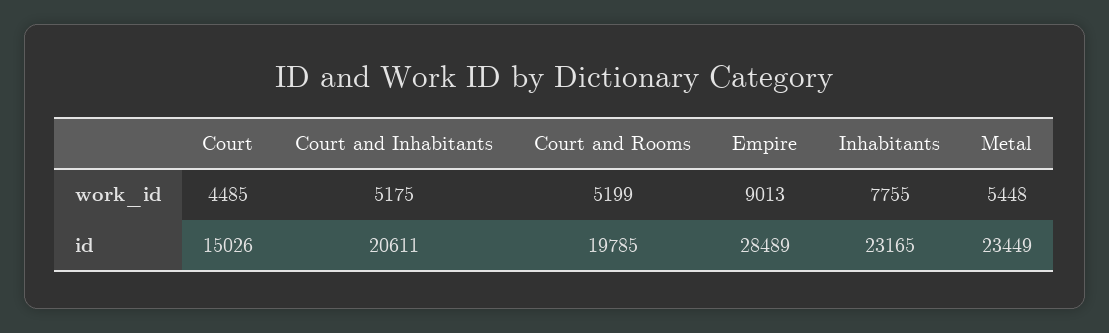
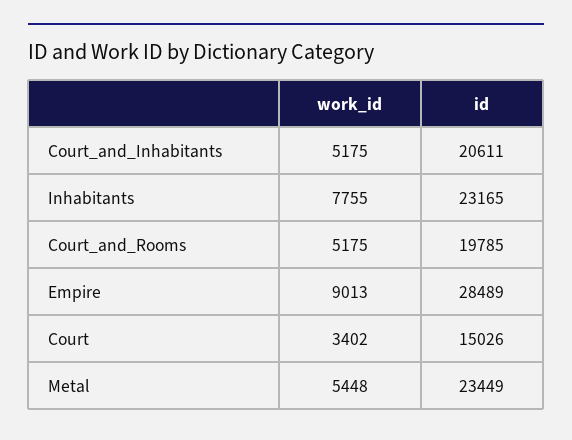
  {
    "Court": {
-     "work_id": 4485,
+     "work_id": 3402,
      "id": 15026
    },
    "Court and Inhabitants": {
      "work_id": 5175,
      "id": 20611
    },
    "Court and Rooms": {
-     "work_id": 5199,
+     "work_id": 5175,
      "id": 19785
    },
    "Empire": {
      "work_id": 9013,
      "id": 28489
    },
    "Inhabitants": {
      "work_id": 7755,
      "id": 23165
    },
    "Metal": {
      "work_id": 5448,
      "id": 23449
    }
  }

